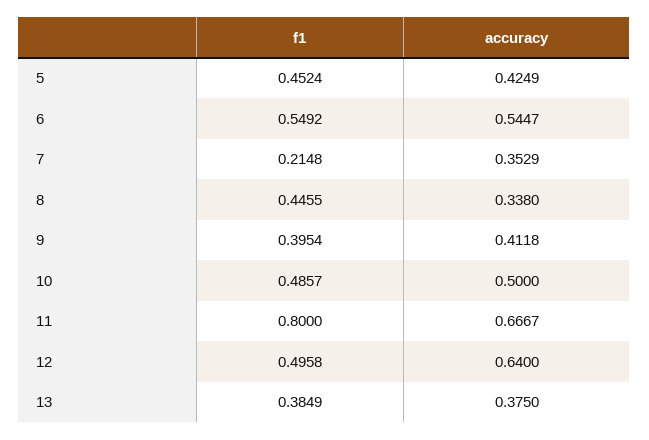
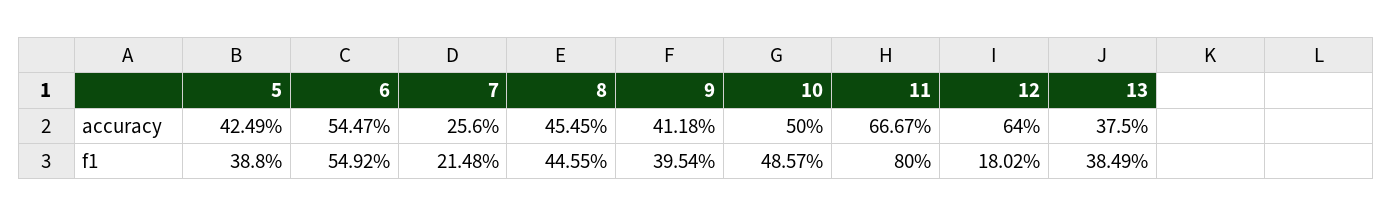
  {
    "f1": {
-     "5": 0.4524,
+     "5": 0.388,
      "6": 0.5492,
      "7": 0.2148,
      "8": 0.4455,
      "9": 0.3954,
      "10": 0.4857,
      "11": 0.8,
-     "12": 0.4958,
+     "12": 0.1802,
      "13": 0.3849
    },
    "accuracy": {
      "5": 0.4249,
      "6": 0.5447,
-     "7": 0.3529,
+     "7": 0.256,
-     "8": 0.338,
+     "8": 0.4545,
      "9": 0.4118,
      "10": 0.5,
      "11": 0.6667,
      "12": 0.64,
      "13": 0.375
    }
  }

